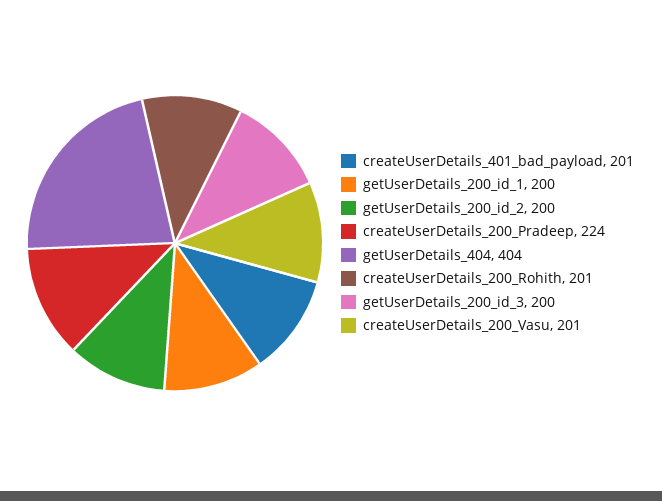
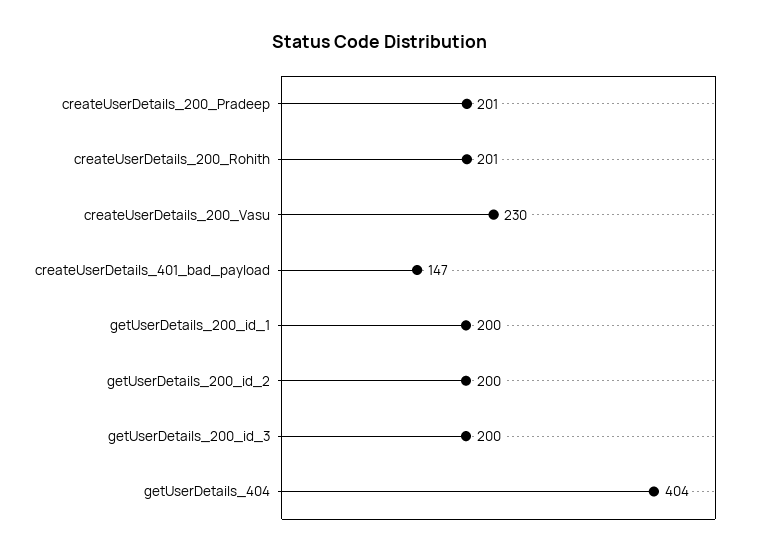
  {
-   "createUserDetails_401_bad_payload": 201,
+   "createUserDetails_401_bad_payload": 147,
    "getUserDetails_200_id_1": 200,
    "getUserDetails_200_id_2": 200,
-   "createUserDetails_200_Pradeep": 224,
+   "createUserDetails_200_Pradeep": 201,
    "getUserDetails_404": 404,
    "createUserDetails_200_Rohith": 201,
    "getUserDetails_200_id_3": 200,
-   "createUserDetails_200_Vasu": 201
+   "createUserDetails_200_Vasu": 230
  }

